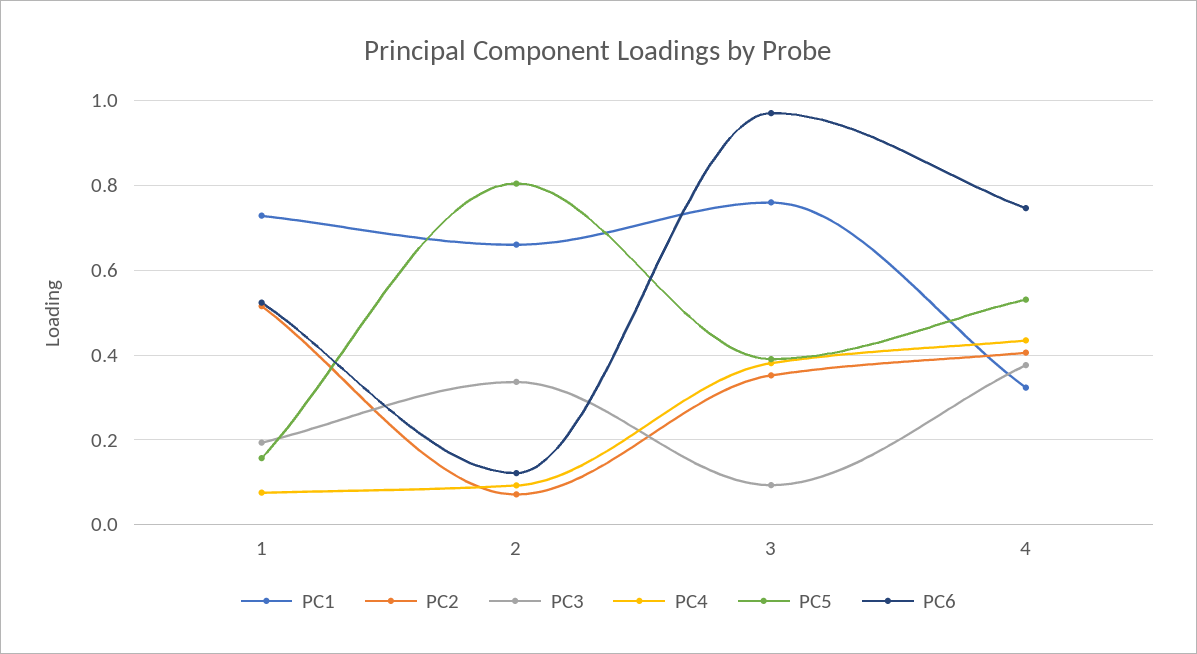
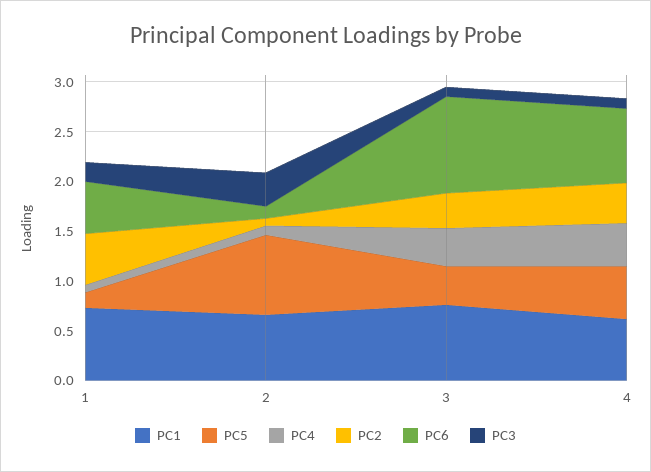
  {
    "PC1": {
      "1": 0.72,
      "2": 0.66,
      "3": 0.76,
-     "4": 0.32
+     "4": 0.6
    },
    "PC2": {
      "1": 0.52,
      "2": 0.08,
      "3": 0.36,
      "4": 0.4
    },
    "PC3": {
      "1": 0.2,
      "2": 0.34,
      "3": 0.1,
-     "4": 0.38
+     "4": 0.1
    },
    "PC4": {
      "1": 0.08,
      "2": 0.1,
      "3": 0.38,
      "4": 0.44
    },
    "PC5": {
      "1": 0.16,
      "2": 0.8,
      "3": 0.4,
      "4": 0.54
    },
    "PC6": {
      "1": 0.52,
      "2": 0.12,
      "3": 0.98,
      "4": 0.74
    }
  }

